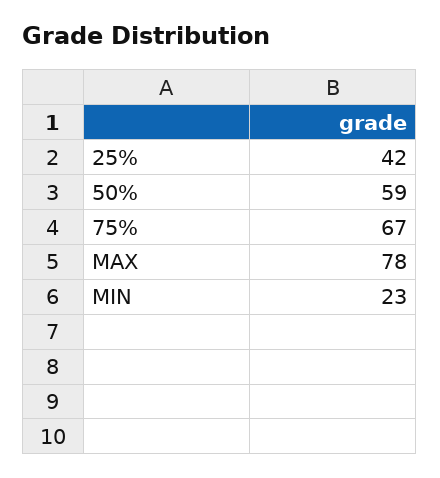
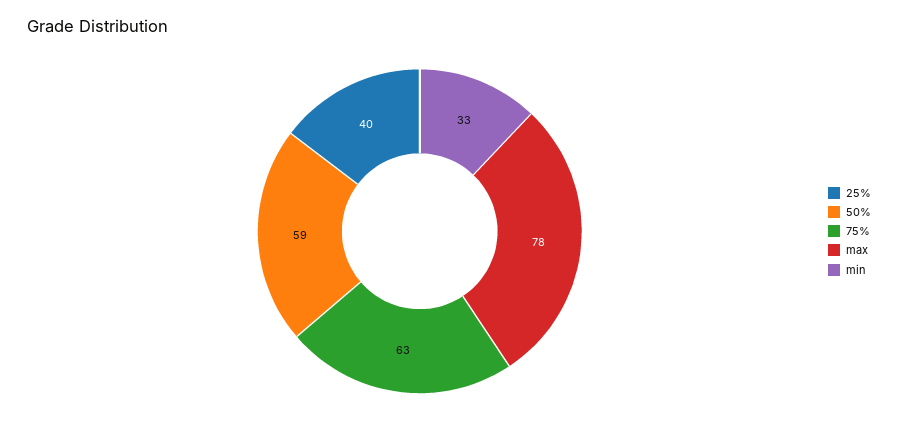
  {
-   "25%": 42,
+   "25%": 40,
    "50%": 59,
-   "75%": 67,
+   "75%": 63,
    "MAX": 78,
-   "MIN": 23
+   "MIN": 33
  }

